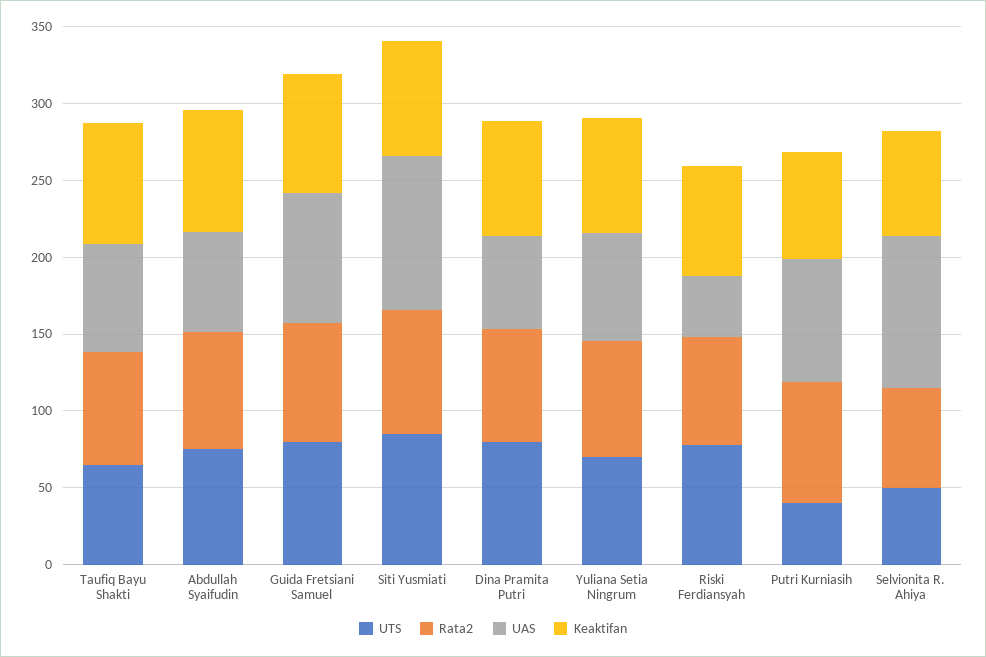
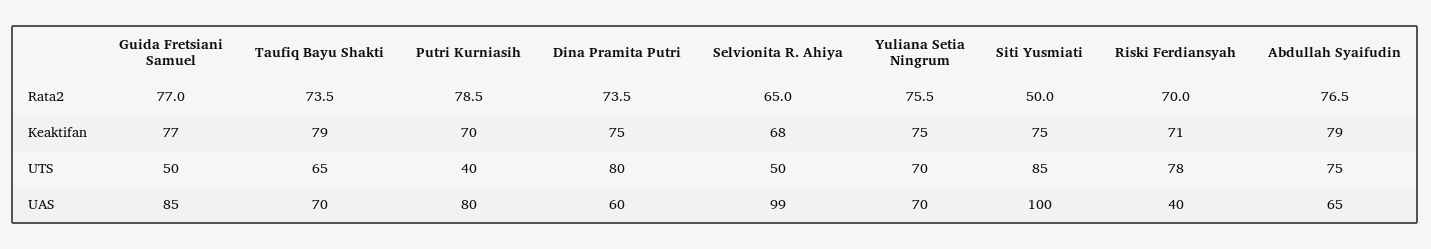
  {
    "UTS": {
      "Taufiq Bayu Shakti": 65,
      "Abdullah Syaifudin": 75,
-     "Guida Fretsiani Samuel": 80,
+     "Guida Fretsiani Samuel": 50,
      "Siti Yusmiati": 85,
      "Dina Pramita Putri": 80,
      "Yuliana Setia Ningrum": 70,
      "Riski Ferdiansyah": 78,
      "Putri Kurniasih": 40,
      "Selvionita R. Ahiya": 50
    },
    "Rata2": {
      "Taufiq Bayu Shakti": 73.5,
      "Abdullah Syaifudin": 76.5,
      "Guida Fretsiani Samuel": 77,
-     "Siti Yusmiati": 80,
+     "Siti Yusmiati": 50,
      "Dina Pramita Putri": 73.5,
      "Yuliana Setia Ningrum": 75.5,
      "Riski Ferdiansyah": 70,
      "Putri Kurniasih": 78.5,
      "Selvionita R. Ahiya": 65
    },
    "UAS": {
      "Taufiq Bayu Shakti": 70,
      "Abdullah Syaifudin": 65,
      "Guida Fretsiani Samuel": 85,
      "Siti Yusmiati": 100,
      "Dina Pramita Putri": 60,
      "Yuliana Setia Ningrum": 70,
      "Riski Ferdiansyah": 40,
      "Putri Kurniasih": 80,
      "Selvionita R. Ahiya": 99
    },
    "Keaktifan": {
      "Taufiq Bayu Shakti": 79,
      "Abdullah Syaifudin": 79,
      "Guida Fretsiani Samuel": 77,
      "Siti Yusmiati": 75,
      "Dina Pramita Putri": 75,
      "Yuliana Setia Ningrum": 75,
      "Riski Ferdiansyah": 71,
      "Putri Kurniasih": 70,
      "Selvionita R. Ahiya": 68
    }
  }

